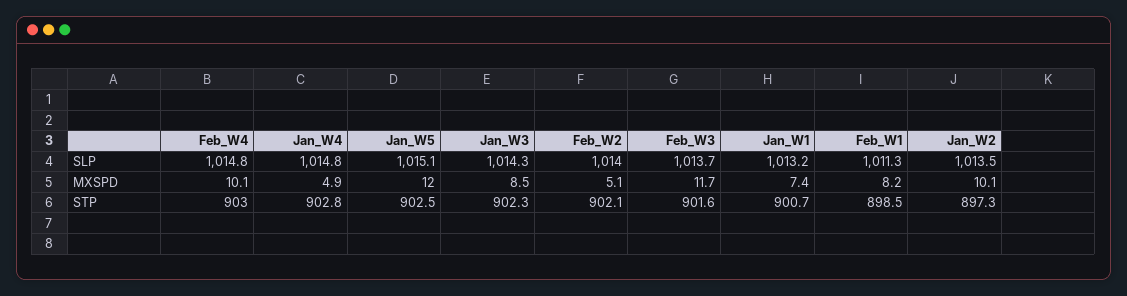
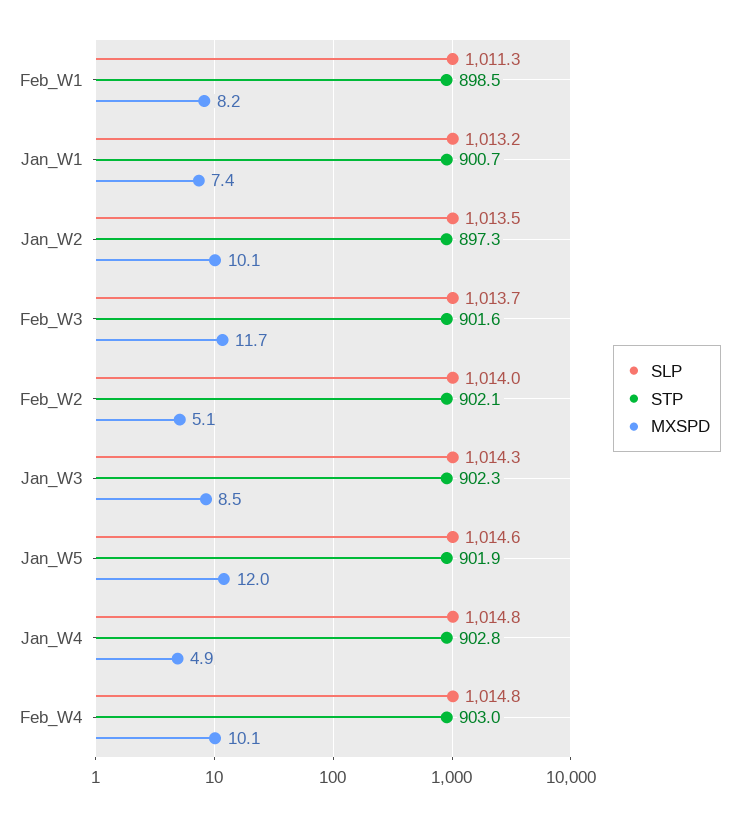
  {
    "SLP": {
      "Feb_W4": 1014.8,
      "Jan_W4": 1014.8,
-     "Jan_W5": 1015.1,
+     "Jan_W5": 1014.6,
      "Jan_W3": 1014.3,
      "Feb_W2": 1014,
      "Feb_W3": 1013.7,
      "Jan_W1": 1013.2,
      "Feb_W1": 1011.3,
      "Jan_W2": 1013.5
    },
    "MXSPD": {
      "Feb_W4": 10.1,
      "Jan_W4": 4.9,
      "Jan_W5": 12,
      "Jan_W3": 8.5,
      "Feb_W2": 5.1,
      "Feb_W3": 11.7,
      "Jan_W1": 7.4,
      "Feb_W1": 8.2,
      "Jan_W2": 10.1
    },
    "STP": {
      "Feb_W4": 903,
      "Jan_W4": 902.8,
-     "Jan_W5": 902.5,
+     "Jan_W5": 901.9,
      "Jan_W3": 902.3,
      "Feb_W2": 902.1,
      "Feb_W3": 901.6,
      "Jan_W1": 900.7,
      "Feb_W1": 898.5,
      "Jan_W2": 897.3
    }
  }

